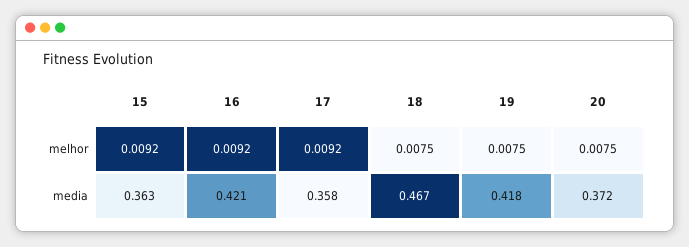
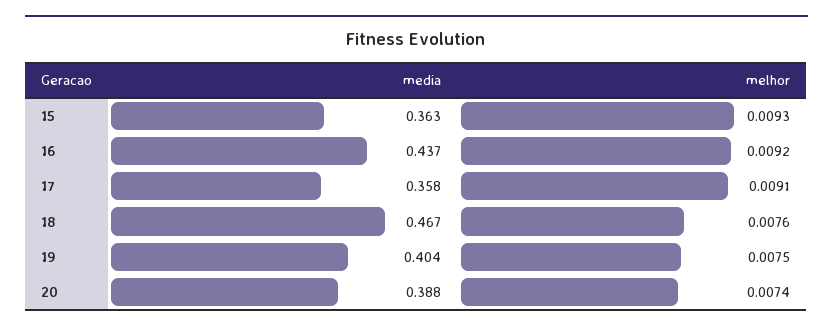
  {
    "15": {
-     "melhor": 0.0092,
+     "melhor": 0.0093,
      "media": 0.363
    },
    "16": {
      "melhor": 0.0092,
-     "media": 0.421
+     "media": 0.437
    },
    "17": {
-     "melhor": 0.0092,
+     "melhor": 0.0091,
      "media": 0.358
    },
    "18": {
-     "melhor": 0.0075,
+     "melhor": 0.0076,
      "media": 0.467
    },
    "19": {
      "melhor": 0.0075,
-     "media": 0.418
+     "media": 0.404
    },
    "20": {
-     "melhor": 0.0075,
+     "melhor": 0.0074,
-     "media": 0.372
+     "media": 0.388
    }
  }

